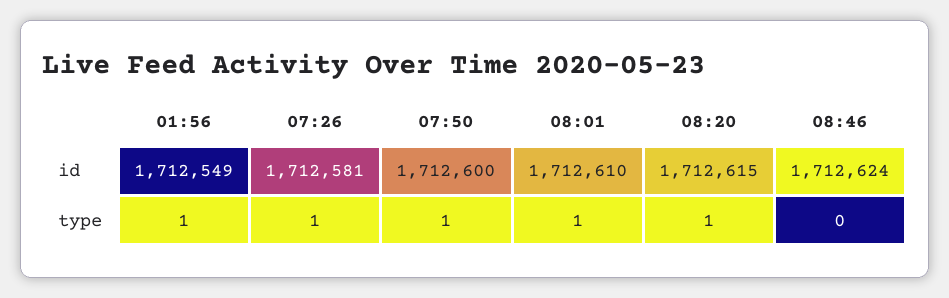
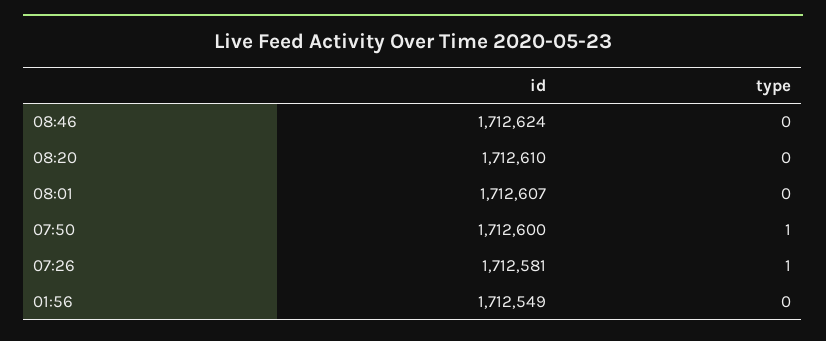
  {
    "01:56": {
      "id": 1712549,
-     "type": 1
+     "type": 0
    },
    "07:26": {
      "id": 1712581,
      "type": 1
    },
    "07:50": {
      "id": 1712600,
      "type": 1
    },
    "08:01": {
-     "id": 1712610,
+     "id": 1712607,
-     "type": 1
+     "type": 0
    },
    "08:20": {
-     "id": 1712615,
+     "id": 1712610,
-     "type": 1
+     "type": 0
    },
    "08:46": {
      "id": 1712624,
      "type": 0
    }
  }

